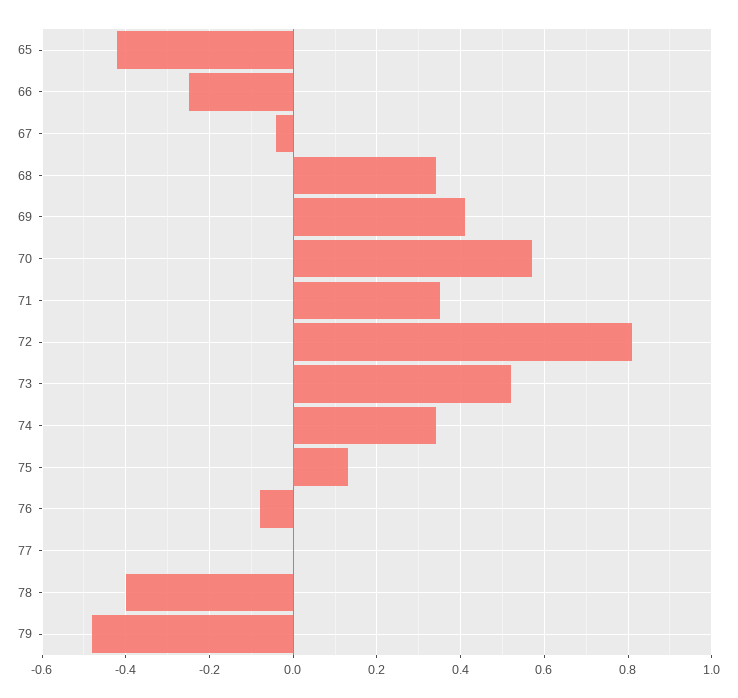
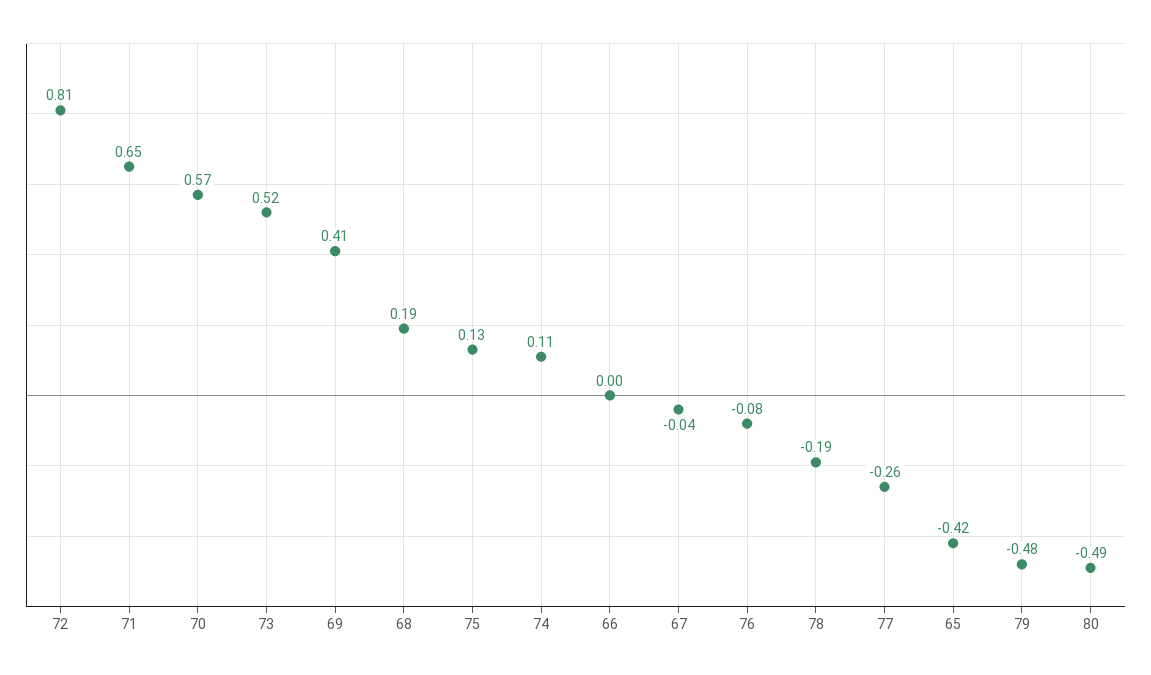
  {
    "65": -0.42,
-   "66": -0.25,
+   "66": 0,
    "67": -0.04,
-   "68": 0.35,
+   "68": 0.19,
    "69": 0.41,
    "70": 0.57,
-   "71": 0.35,
+   "71": 0.65,
    "72": 0.81,
    "73": 0.52,
-   "74": 0.35,
+   "74": 0.11,
    "75": 0.13,
    "76": -0.08,
-   "77": 0,
+   "77": -0.26,
-   "78": -0.4,
+   "78": -0.19,
-   "79": -0.48
+   "79": -0.48,
+   "80": -0.49
  }

